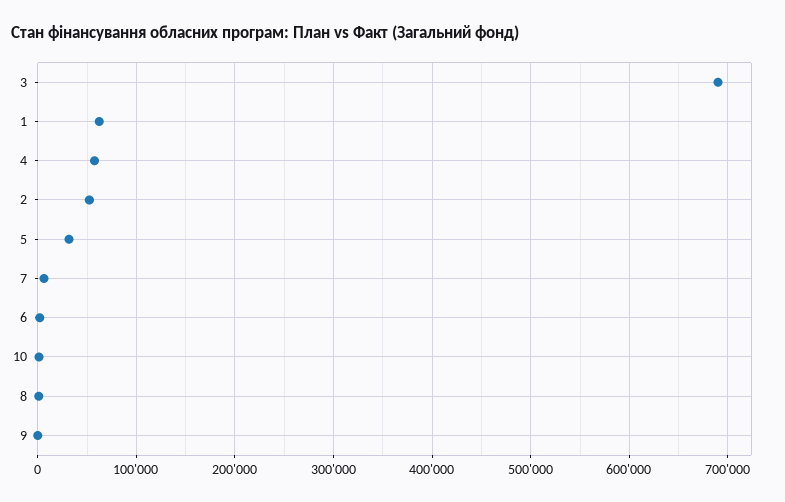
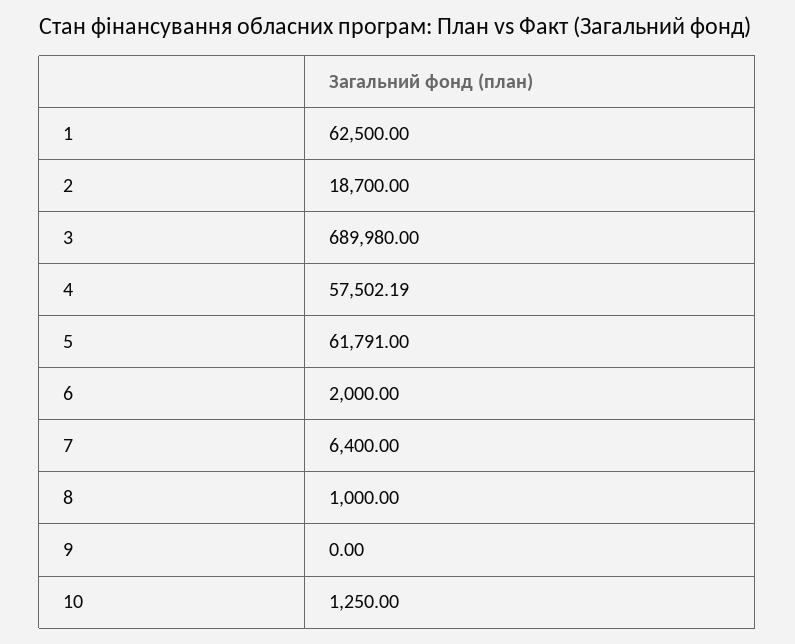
  {
    "3": 689980,
    "1": 62500,
    "4": 57502.19,
-   "2": 50000,
+   "2": 18700,
-   "5": 30000,
+   "5": 61791,
    "7": 6400,
    "6": 2000,
    "10": 1250,
    "8": 1000,
    "9": 0
  }

